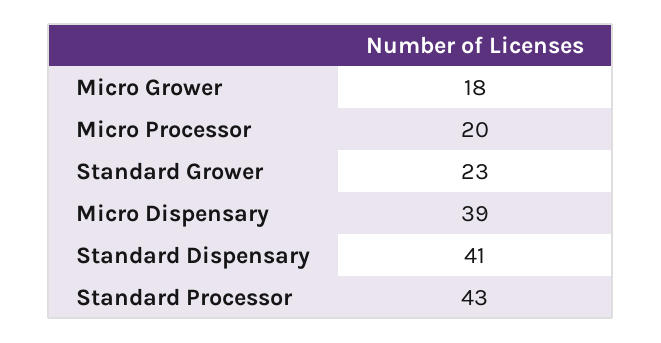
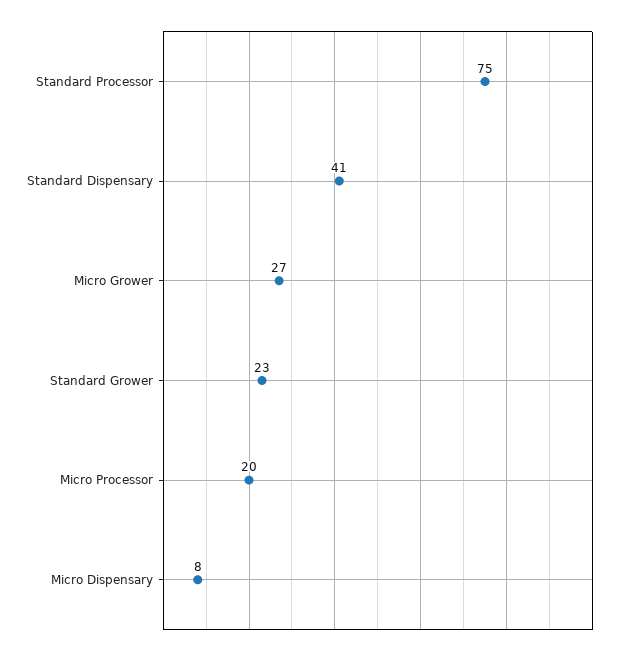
  {
-   "Micro Grower": 18,
+   "Micro Grower": 27,
    "Micro Processor": 20,
    "Standard Grower": 23,
-   "Micro Dispensary": 39,
+   "Micro Dispensary": 8,
    "Standard Dispensary": 41,
-   "Standard Processor": 43
+   "Standard Processor": 75
  }

